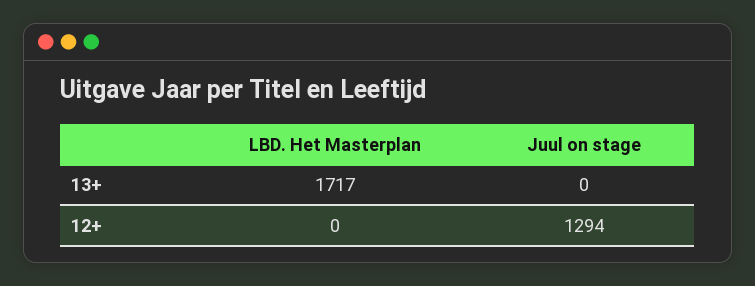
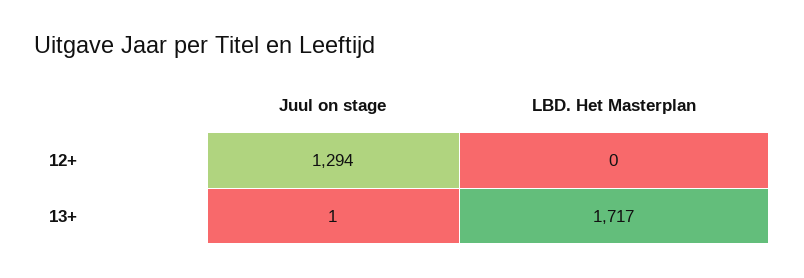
  {
    "LBD. Het Masterplan": {
      "13+": 1717,
      "12+": 0
    },
    "Juul on stage": {
-     "13+": 0,
+     "13+": 1,
      "12+": 1294
    }
  }

